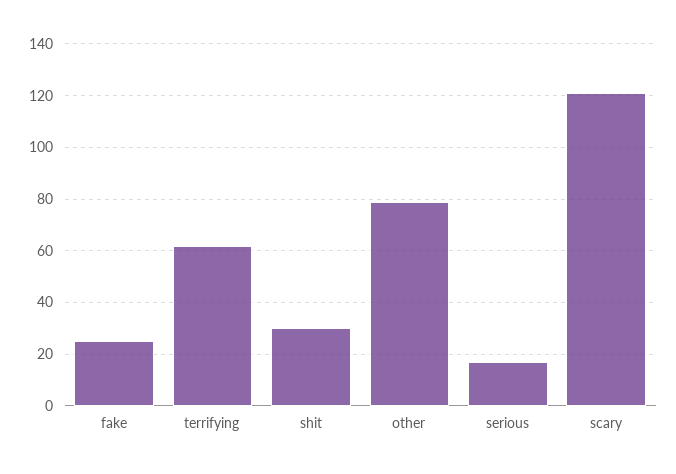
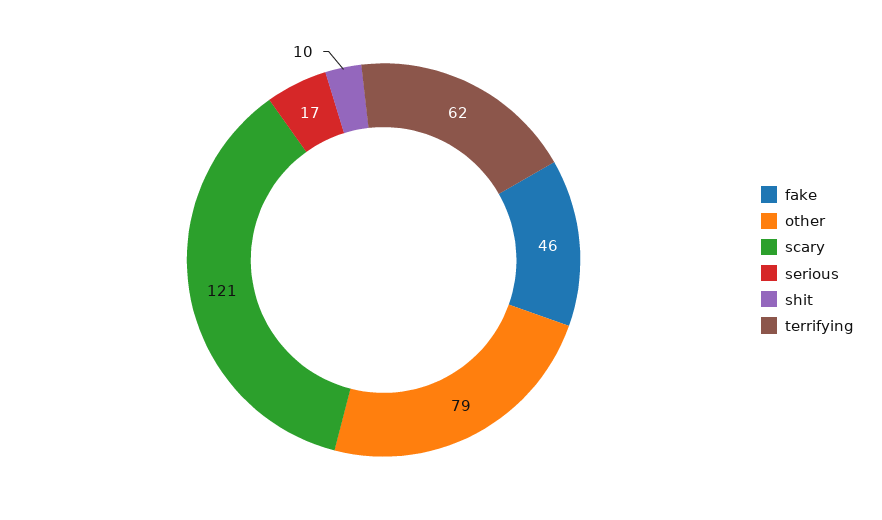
  {
-   "fake": 25,
+   "fake": 46,
    "terrifying": 62,
-   "shit": 30,
+   "shit": 10,
    "other": 79,
    "serious": 17,
    "scary": 121
  }

